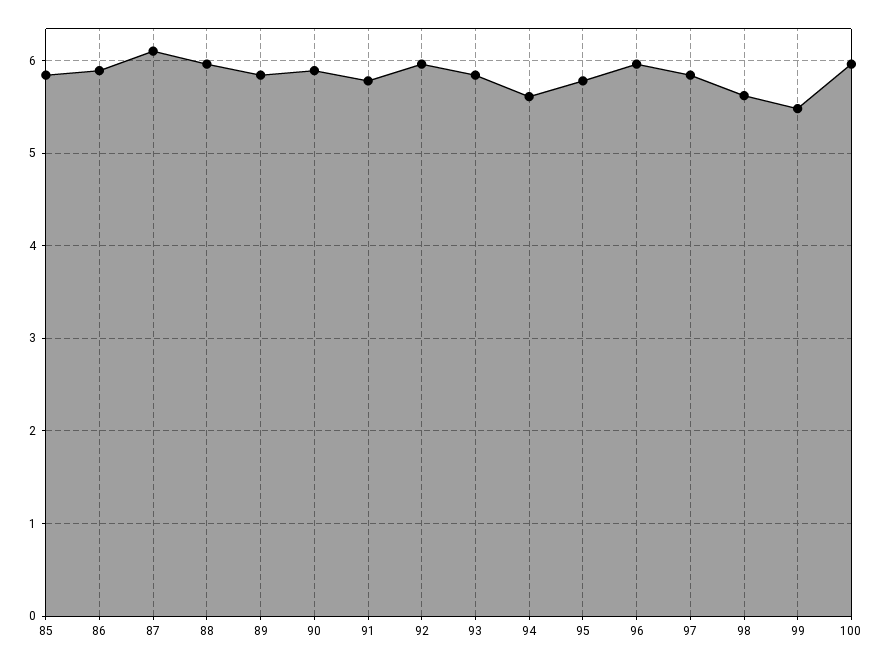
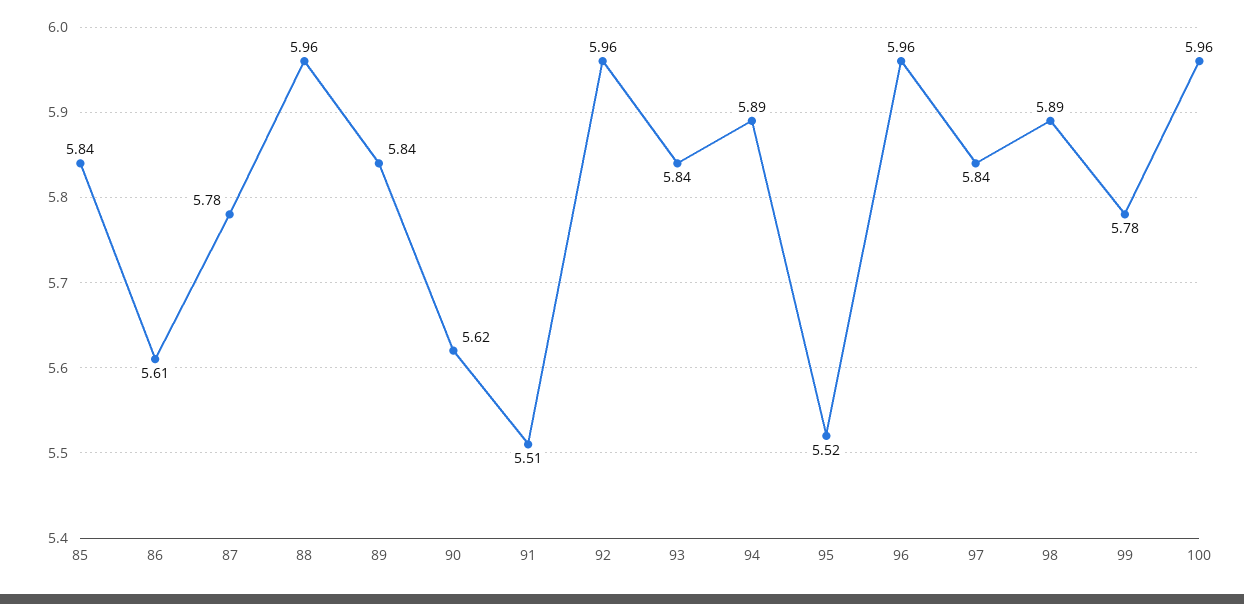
  {
    "85": 5.84,
-   "86": 5.9,
+   "86": 5.61,
-   "87": 6.1,
+   "87": 5.78,
    "88": 5.96,
    "89": 5.84,
-   "90": 5.9,
+   "90": 5.62,
-   "91": 5.8,
+   "91": 5.51,
    "92": 5.96,
    "93": 5.84,
-   "94": 5.6,
+   "94": 5.89,
-   "95": 5.8,
+   "95": 5.52,
    "96": 5.96,
    "97": 5.84,
-   "98": 5.6,
+   "98": 5.89,
-   "99": 5.5,
+   "99": 5.78,
    "100": 5.96
  }

